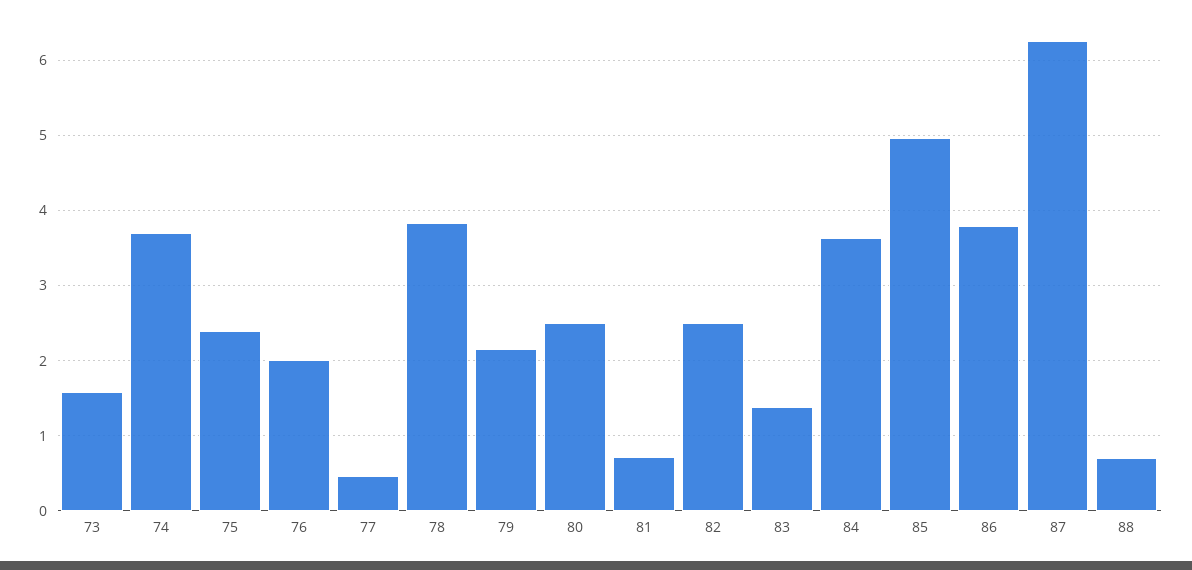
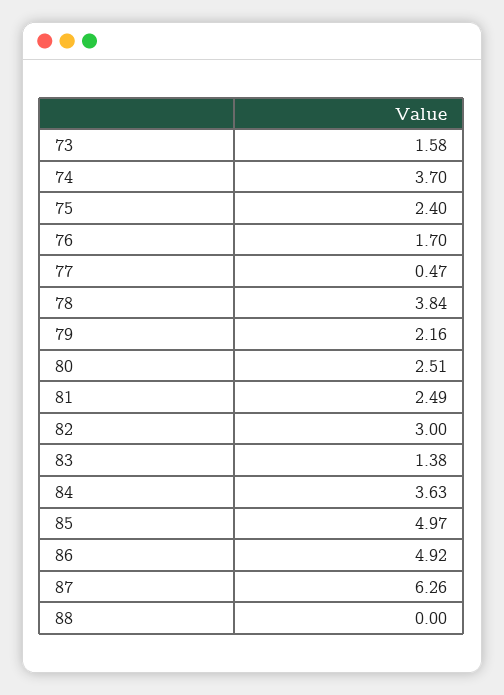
  {
    "73": 1.58,
    "74": 3.7,
    "75": 2.4,
-   "76": 2,
+   "76": 1.7,
    "77": 0.47,
    "78": 3.84,
    "79": 2.16,
    "80": 2.51,
-   "81": 0.7,
+   "81": 2.49,
-   "82": 2.5,
+   "82": 3,
    "83": 1.38,
    "84": 3.63,
    "85": 4.97,
-   "86": 3.8,
+   "86": 4.92,
    "87": 6.26,
-   "88": 0.7
+   "88": 0
  }

